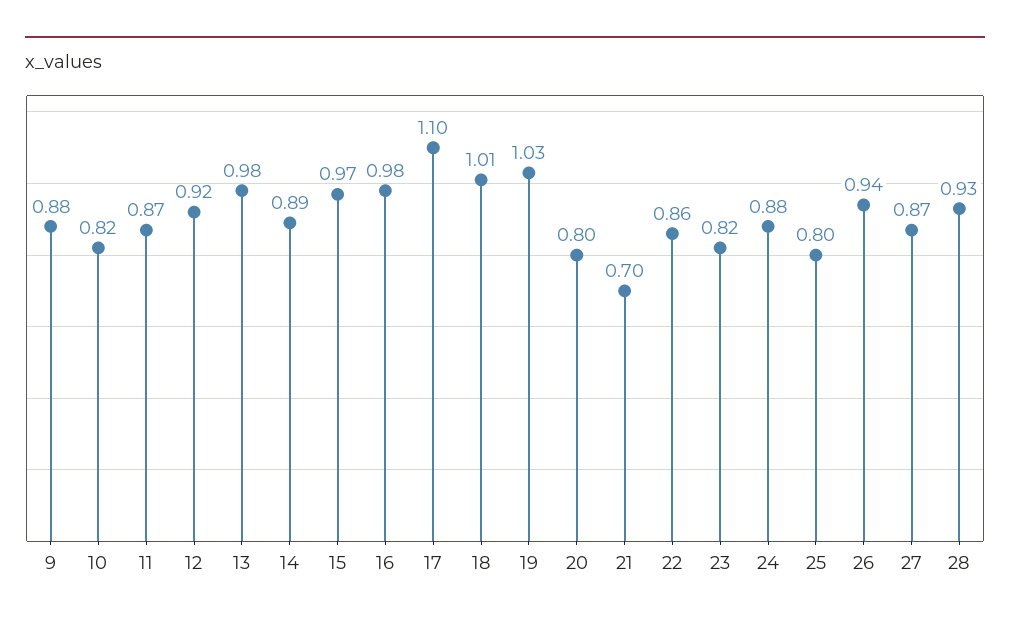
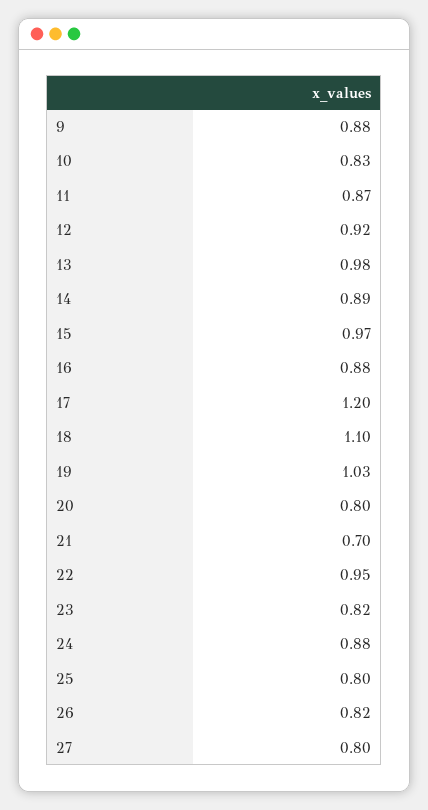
  {
    "9": 0.88,
-   "10": 0.82,
+   "10": 0.83,
    "11": 0.87,
    "12": 0.92,
    "13": 0.98,
    "14": 0.89,
    "15": 0.97,
-   "16": 0.98,
+   "16": 0.88,
-   "17": 1.1,
+   "17": 1.2,
-   "18": 1.01,
+   "18": 1.1,
    "19": 1.03,
    "20": 0.8,
    "21": 0.7,
-   "22": 0.86,
+   "22": 0.95,
    "23": 0.82,
    "24": 0.88,
    "25": 0.8,
-   "26": 0.94,
+   "26": 0.82,
-   "27": 0.87,
+   "27": 0.8
-   "28": 0.93
  }

